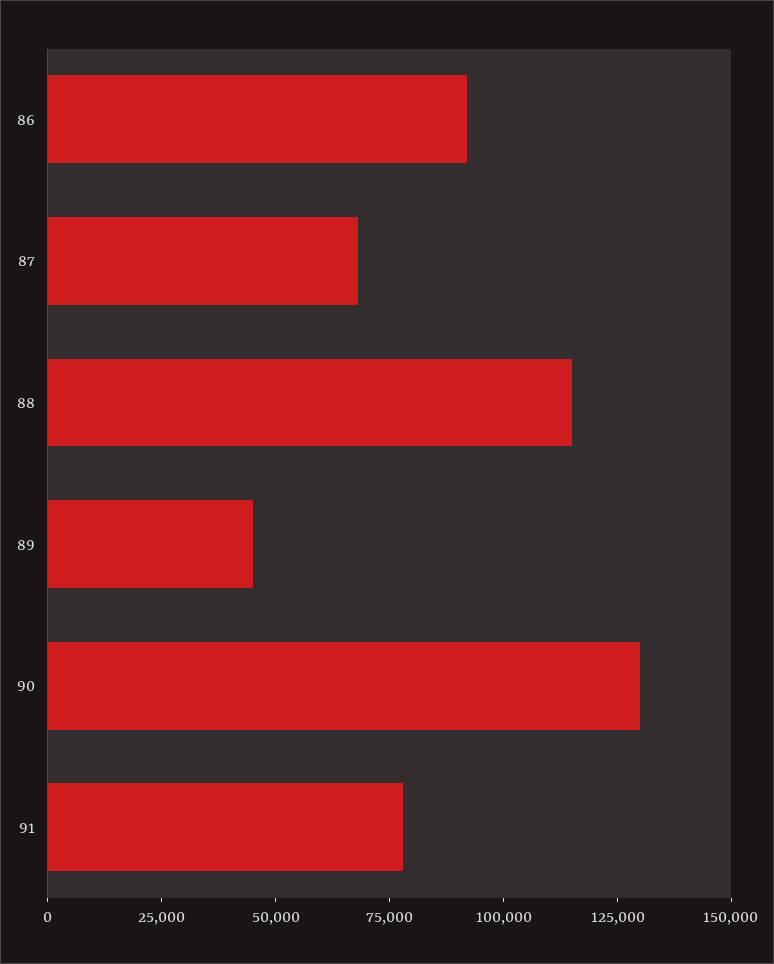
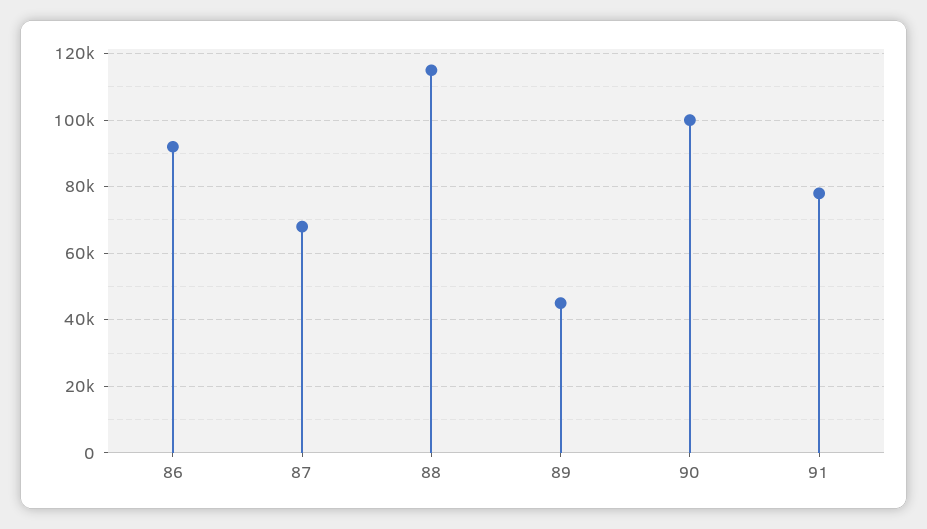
  {
    "86": 92000,
    "87": 68000,
    "88": 116000,
    "89": 46000,
-   "90": 130000,
+   "90": 100000,
    "91": 78000
  }

